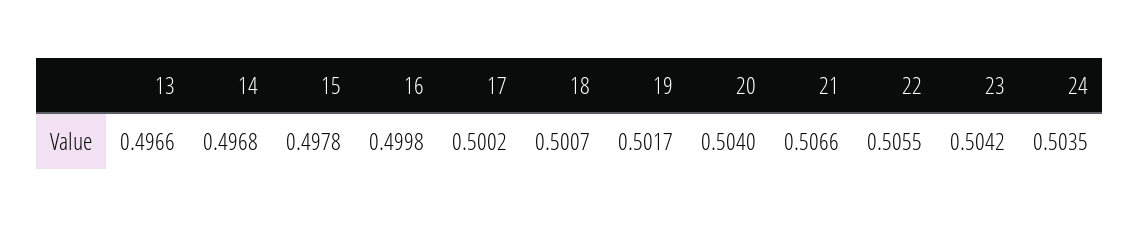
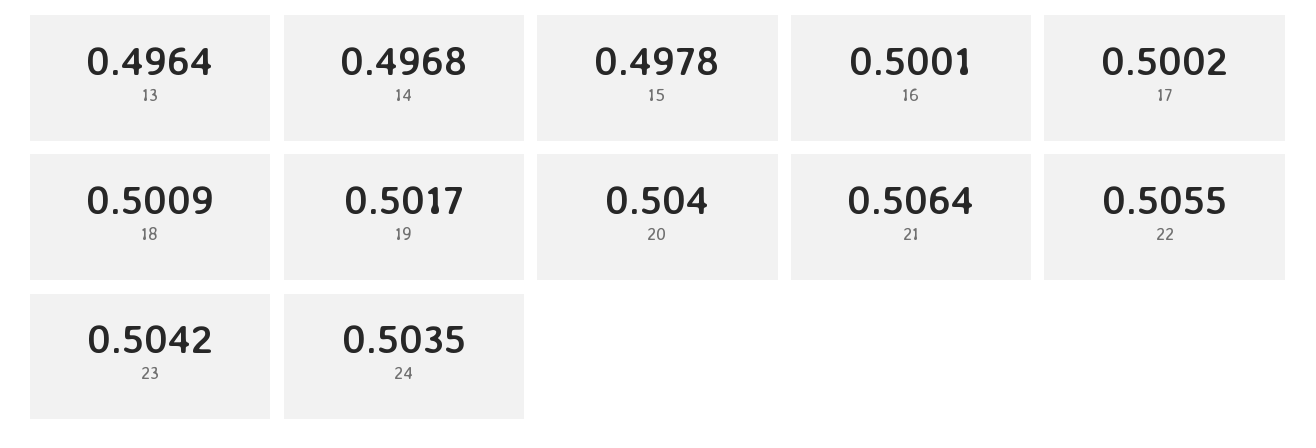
  {
-   "13": 0.4966,
+   "13": 0.4964,
    "14": 0.4968,
    "15": 0.4978,
-   "16": 0.4998,
+   "16": 0.5001,
    "17": 0.5002,
-   "18": 0.5007,
+   "18": 0.5009,
    "19": 0.5017,
    "20": 0.504,
-   "21": 0.5066,
+   "21": 0.5064,
    "22": 0.5055,
    "23": 0.5042,
    "24": 0.5035
  }

